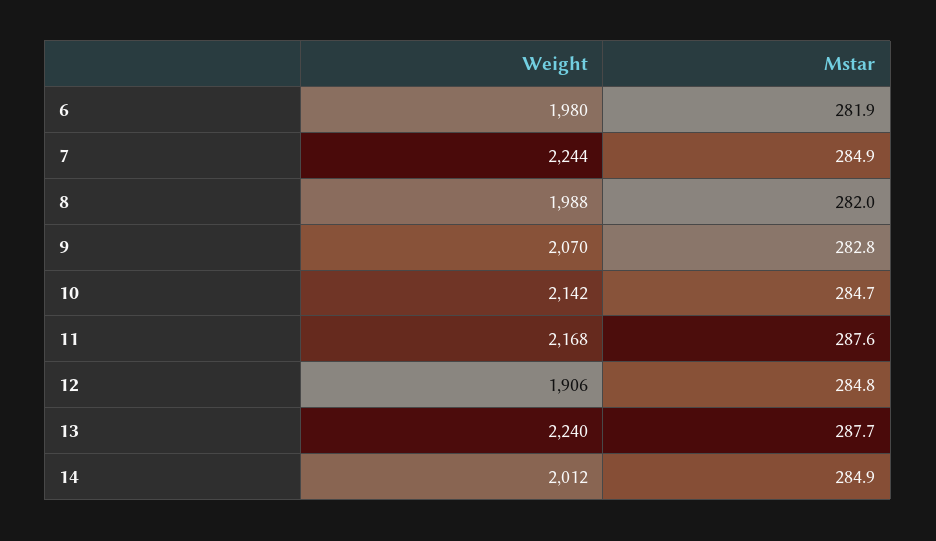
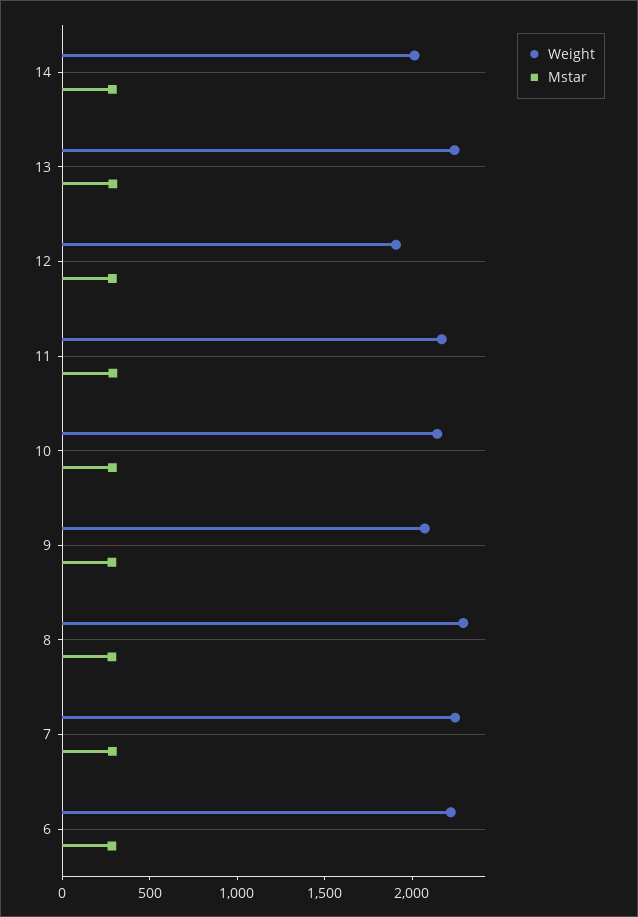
  {
    "Weight": {
-     "6": 1980,
+     "6": 2200,
      "7": 2244,
-     "8": 1988,
+     "8": 2300,
      "9": 2070,
      "10": 2142,
      "11": 2168,
      "12": 1906,
      "13": 2240,
      "14": 2012
    },
    "Mstar": {
      "6": 281.9,
      "7": 284.9,
      "8": 282,
      "9": 282.8,
      "10": 284.7,
      "11": 287.6,
      "12": 284.8,
      "13": 287.7,
      "14": 284.9
    }
  }

